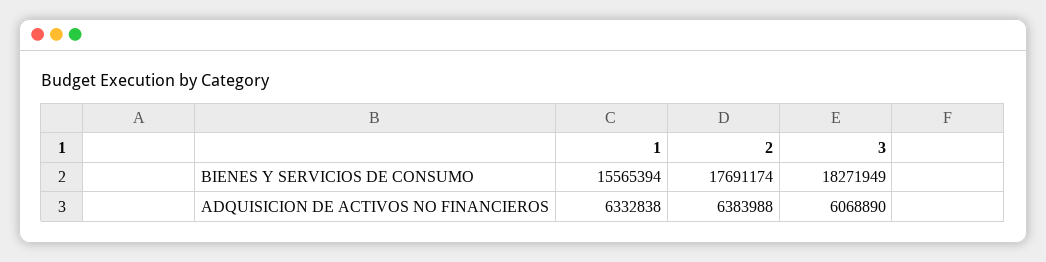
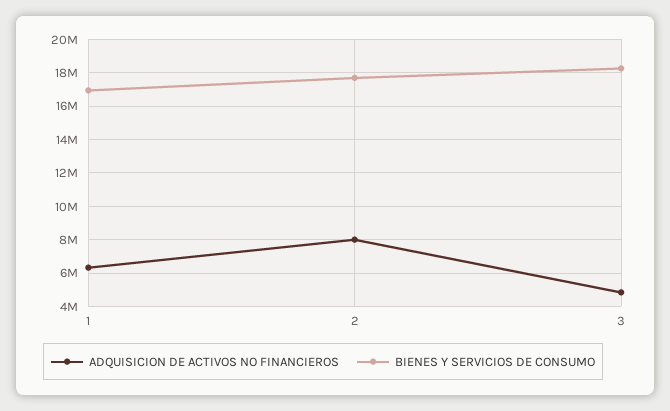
  {
    "BIENES Y SERVICIOS DE CONSUMO": {
-     "1": 15565394,
+     "1": 17000000,
      "2": 17691174,
      "3": 18271949
    },
    "ADQUISICION DE ACTIVOS NO FINANCIEROS": {
      "1": 6332838,
-     "2": 6383988,
+     "2": 8000000,
-     "3": 6068890
+     "3": 5000000
    }
  }

